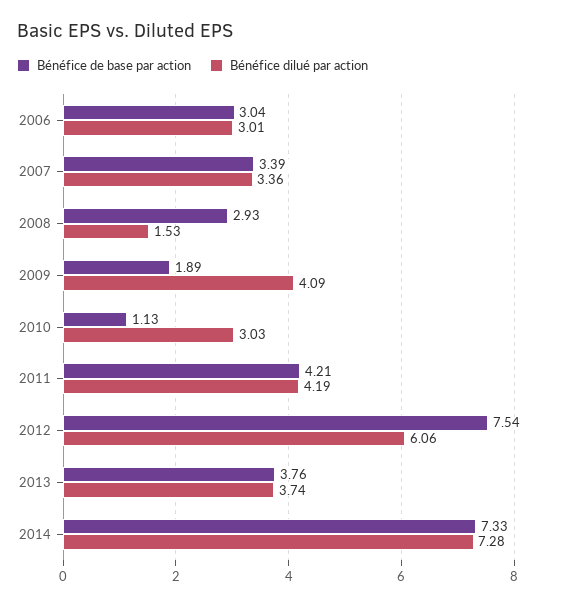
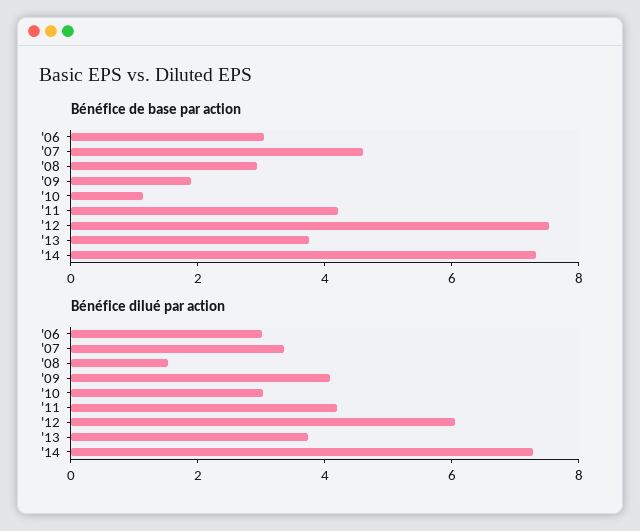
  {
    "Bénéfice de base par action": {
      "2006": 3.04,
-     "2007": 3.39,
+     "2007": 4.5,
      "2008": 2.93,
      "2009": 1.89,
      "2010": 1.13,
      "2011": 4.21,
      "2012": 7.54,
      "2013": 3.76,
      "2014": 7.33
    },
    "Bénéfice dilué par action": {
      "2006": 3.01,
      "2007": 3.36,
      "2008": 1.53,
      "2009": 4.09,
      "2010": 3.03,
      "2011": 4.19,
      "2012": 6.06,
      "2013": 3.74,
      "2014": 7.28
    }
  }

